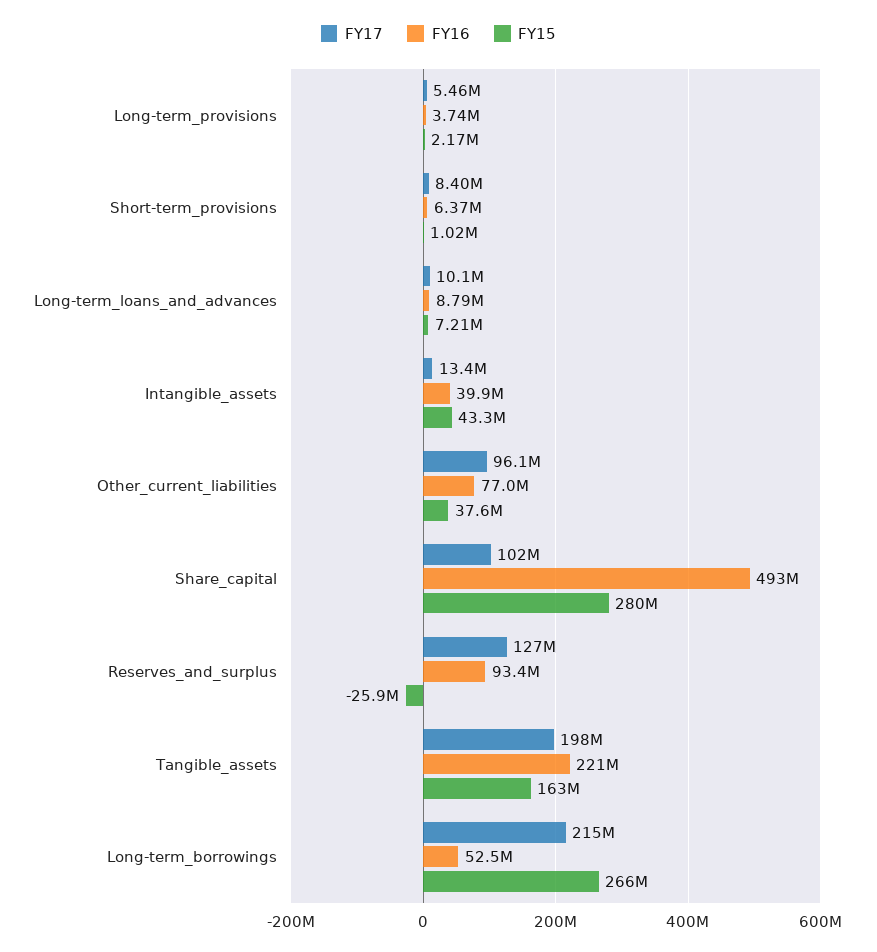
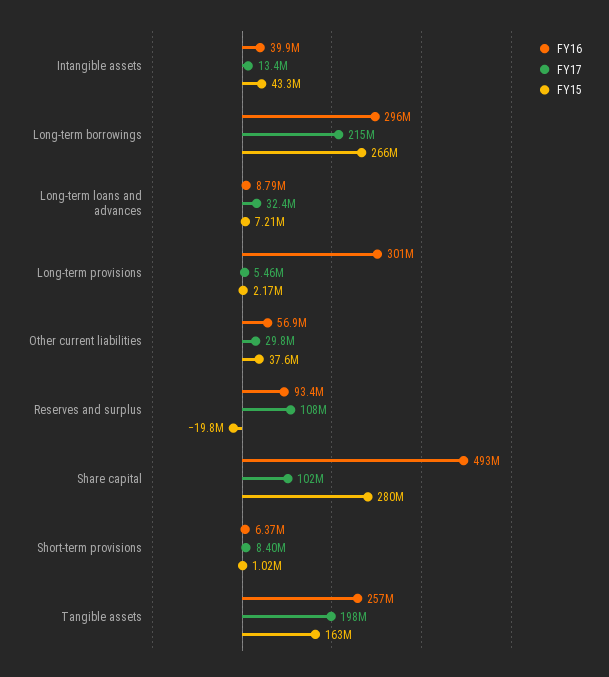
  {
    "FY17": {
      "Long-term_provisions": 5460000,
      "Short-term_provisions": 8400000,
-     "Long-term_loans_and_advances": 10100000,
+     "Long-term_loans_and_advances": 32400000,
      "Intangible_assets": 13400000,
-     "Other_current_liabilities": 96100000,
+     "Other_current_liabilities": 29800000,
      "Share_capital": 102000000,
-     "Reserves_and_surplus": 127000000,
+     "Reserves_and_surplus": 108000000,
      "Tangible_assets": 198000000,
      "Long-term_borrowings": 215000000
    },
    "FY16": {
-     "Long-term_provisions": 3740000,
+     "Long-term_provisions": 301000000,
      "Short-term_provisions": 6370000,
      "Long-term_loans_and_advances": 8790000,
      "Intangible_assets": 39900000,
-     "Other_current_liabilities": 77000000,
+     "Other_current_liabilities": 56900000,
      "Share_capital": 493000000,
      "Reserves_and_surplus": 93400000,
-     "Tangible_assets": 221000000,
+     "Tangible_assets": 257000000,
-     "Long-term_borrowings": 52500000
+     "Long-term_borrowings": 296000000
    },
    "FY15": {
      "Long-term_provisions": 2170000,
      "Short-term_provisions": 1020000,
      "Long-term_loans_and_advances": 7210000,
      "Intangible_assets": 43300000,
      "Other_current_liabilities": 37600000,
      "Share_capital": 280000000,
-     "Reserves_and_surplus": -25900000,
+     "Reserves_and_surplus": -19800000,
      "Tangible_assets": 163000000,
      "Long-term_borrowings": 266000000
    }
  }

